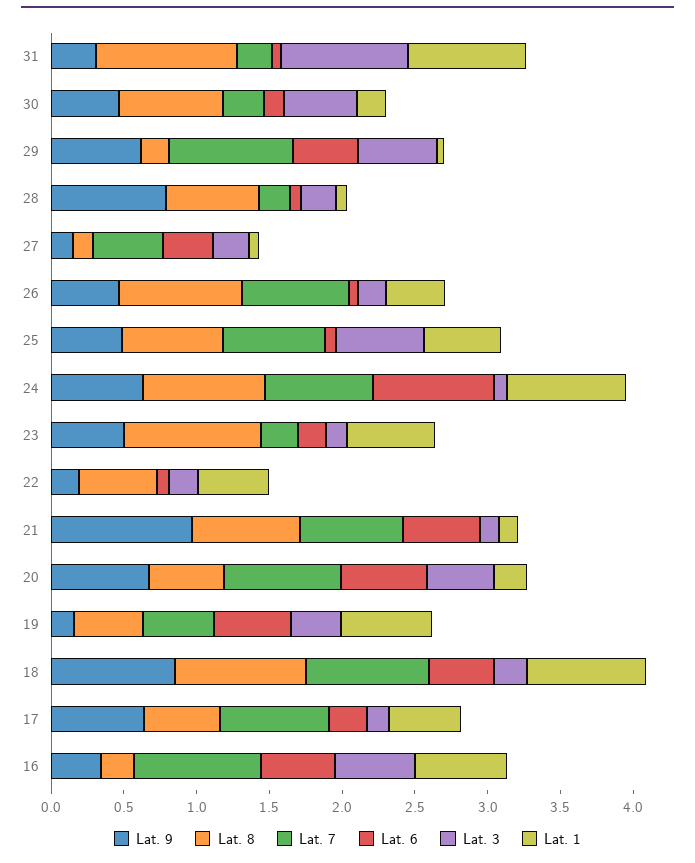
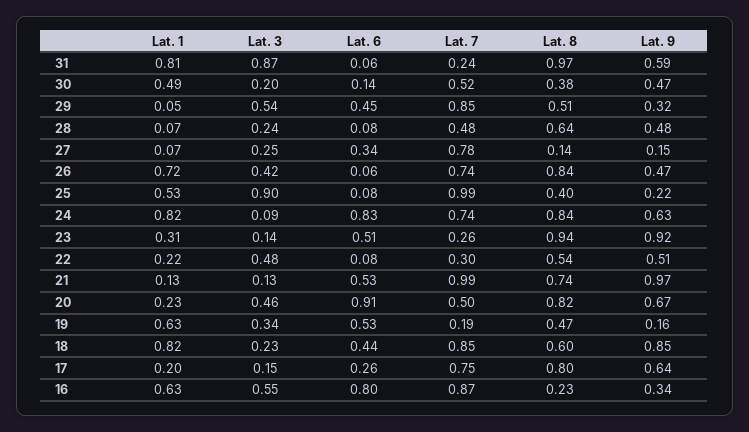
  {
    "Lat. 9": {
-     "31": 0.3,
+     "31": 0.59,
      "30": 0.47,
-     "29": 0.6,
+     "29": 0.32,
-     "28": 0.8,
+     "28": 0.48,
      "27": 0.15,
      "26": 0.47,
-     "25": 0.5,
+     "25": 0.22,
      "24": 0.63,
-     "23": 0.5,
+     "23": 0.92,
-     "22": 0.2,
+     "22": 0.51,
      "21": 0.97,
      "20": 0.67,
      "19": 0.16,
      "18": 0.85,
      "17": 0.64,
      "16": 0.34
    },
    "Lat. 8": {
      "31": 0.97,
-     "30": 0.7,
+     "30": 0.38,
-     "29": 0.2,
+     "29": 0.51,
      "28": 0.64,
      "27": 0.14,
      "26": 0.84,
-     "25": 0.7,
+     "25": 0.4,
      "24": 0.84,
      "23": 0.94,
      "22": 0.54,
      "21": 0.74,
-     "20": 0.5,
+     "20": 0.82,
      "19": 0.47,
-     "18": 0.9,
+     "18": 0.6,
-     "17": 0.5,
+     "17": 0.8,
      "16": 0.23
    },
    "Lat. 7": {
      "31": 0.24,
-     "30": 0.3,
+     "30": 0.52,
      "29": 0.85,
-     "28": 0.2,
+     "28": 0.48,
-     "27": 0.5,
+     "27": 0.78,
      "26": 0.74,
-     "25": 0.7,
+     "25": 0.99,
      "24": 0.74,
      "23": 0.26,
-     "22": 0,
+     "22": 0.3,
-     "21": 0.7,
+     "21": 0.99,
-     "20": 0.8,
+     "20": 0.5,
-     "19": 0.5,
+     "19": 0.19,
      "18": 0.85,
      "17": 0.75,
      "16": 0.87
    },
    "Lat. 6": {
      "31": 0.06,
      "30": 0.14,
      "29": 0.45,
      "28": 0.08,
      "27": 0.34,
      "26": 0.06,
      "25": 0.08,
      "24": 0.83,
-     "23": 0.2,
+     "23": 0.51,
      "22": 0.08,
      "21": 0.53,
-     "20": 0.6,
+     "20": 0.91,
      "19": 0.53,
      "18": 0.44,
      "17": 0.26,
-     "16": 0.5
+     "16": 0.8
    },
    "Lat. 3": {
      "31": 0.87,
-     "30": 0.5,
+     "30": 0.2,
      "29": 0.54,
      "28": 0.24,
      "27": 0.25,
-     "26": 0.2,
+     "26": 0.42,
-     "25": 0.6,
+     "25": 0.9,
      "24": 0.09,
      "23": 0.14,
-     "22": 0.2,
+     "22": 0.48,
      "21": 0.13,
      "20": 0.46,
      "19": 0.34,
      "18": 0.23,
      "17": 0.15,
      "16": 0.55
    },
    "Lat. 1": {
      "31": 0.81,
-     "30": 0.2,
+     "30": 0.49,
      "29": 0.05,
      "28": 0.07,
      "27": 0.07,
-     "26": 0.4,
+     "26": 0.72,
      "25": 0.53,
      "24": 0.82,
-     "23": 0.6,
+     "23": 0.31,
-     "22": 0.5,
+     "22": 0.22,
      "21": 0.13,
      "20": 0.23,
      "19": 0.63,
      "18": 0.82,
-     "17": 0.5,
+     "17": 0.2,
      "16": 0.63
    }
  }

